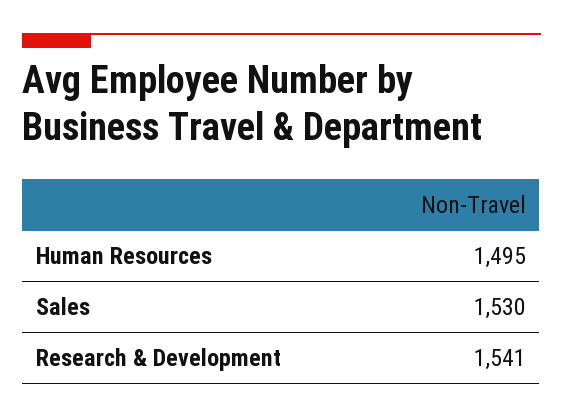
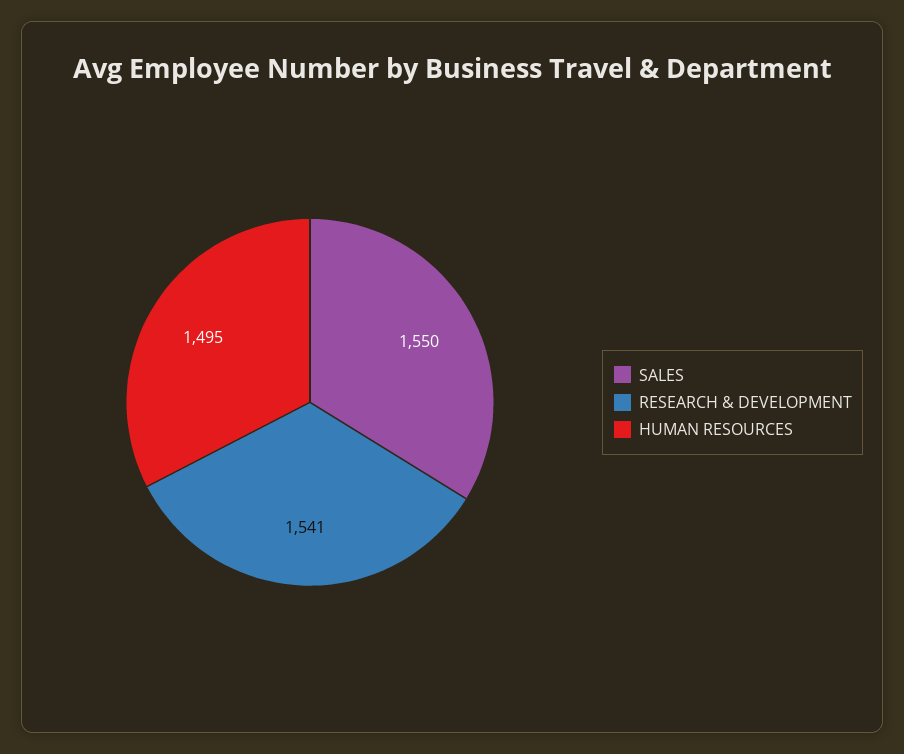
  {
    "Human Resources": 1495,
-   "Sales": 1530,
+   "Sales": 1550,
    "Research & Development": 1541
  }

